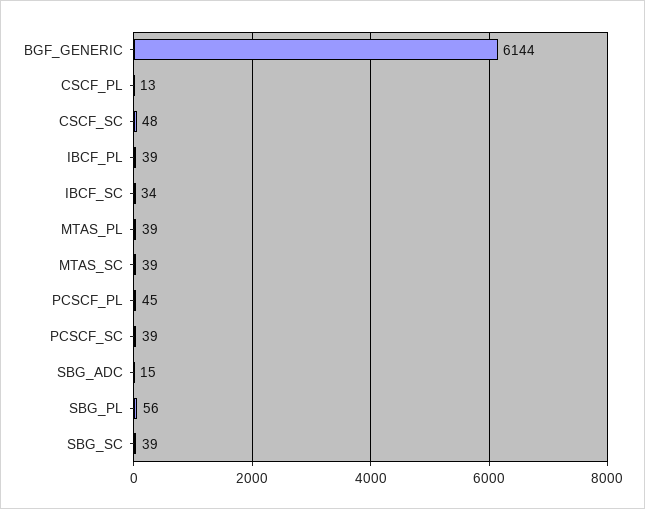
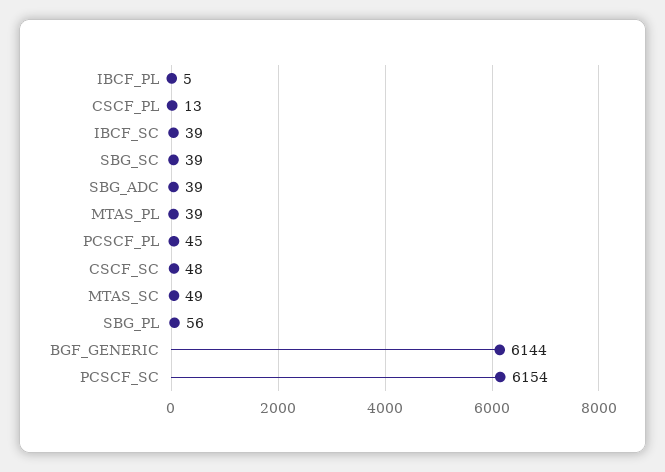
  {
    "BGF_GENERIC": 6144,
    "CSCF_PL": 13,
    "CSCF_SC": 48,
-   "IBCF_PL": 39,
+   "IBCF_PL": 5,
-   "IBCF_SC": 34,
+   "IBCF_SC": 39,
    "MTAS_PL": 39,
-   "MTAS_SC": 39,
+   "MTAS_SC": 49,
    "PCSCF_PL": 45,
-   "PCSCF_SC": 39,
+   "PCSCF_SC": 6154,
-   "SBG_ADC": 15,
+   "SBG_ADC": 39,
    "SBG_PL": 56,
    "SBG_SC": 39
  }

